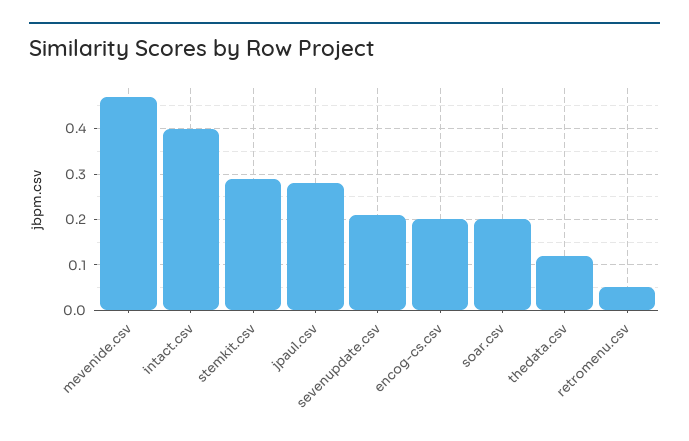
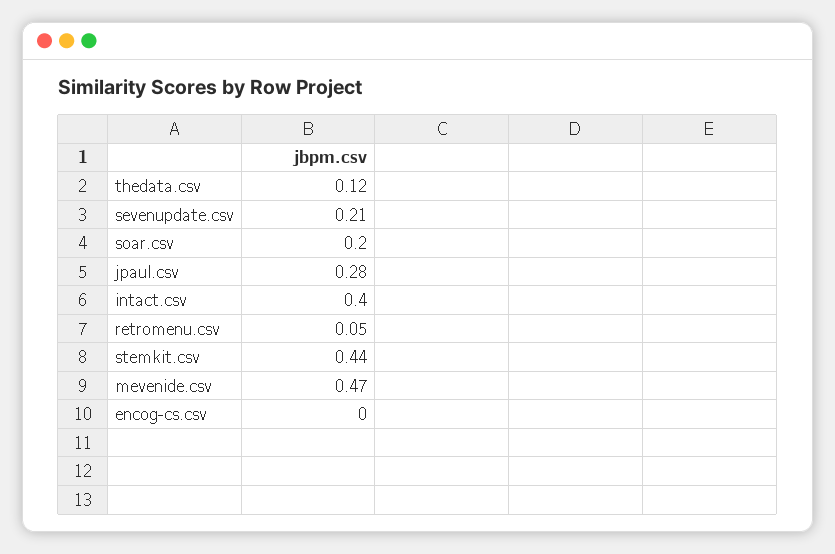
  {
    "mevenide.csv": 0.47,
    "intact.csv": 0.4,
-   "stemkit.csv": 0.3,
+   "stemkit.csv": 0.44,
    "jpaul.csv": 0.28,
    "sevenupdate.csv": 0.21,
-   "encog-cs.csv": 0.2,
+   "encog-cs.csv": 0,
    "soar.csv": 0.2,
    "thedata.csv": 0.12,
    "retromenu.csv": 0.05
  }

